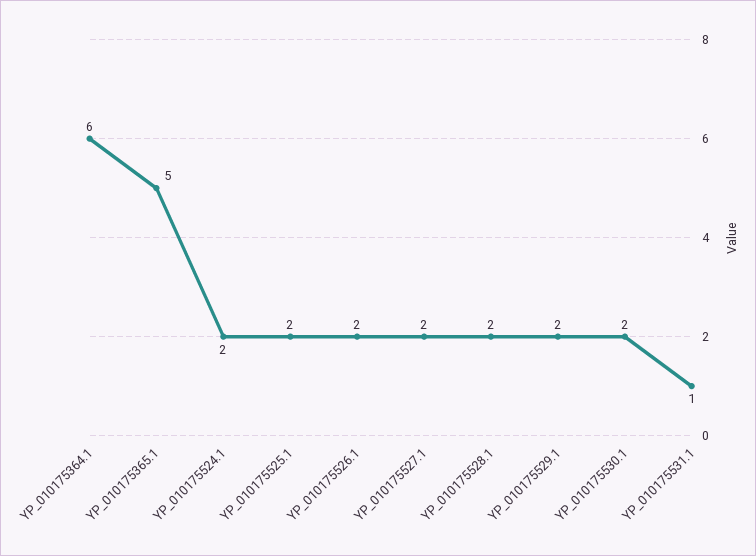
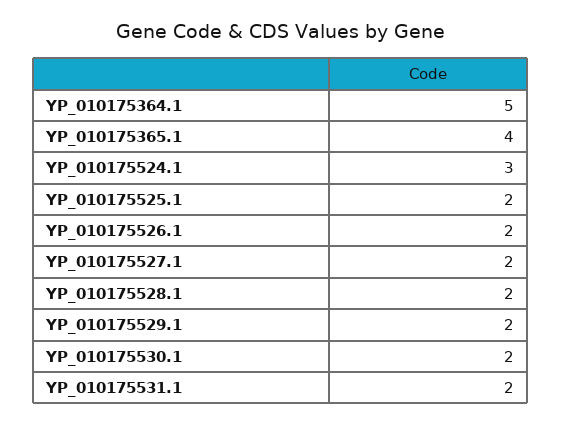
  {
-   "YP_010175364.1": 6,
+   "YP_010175364.1": 5,
-   "YP_010175365.1": 5,
+   "YP_010175365.1": 4,
-   "YP_010175524.1": 2,
+   "YP_010175524.1": 3,
    "YP_010175525.1": 2,
    "YP_010175526.1": 2,
    "YP_010175527.1": 2,
    "YP_010175528.1": 2,
    "YP_010175529.1": 2,
    "YP_010175530.1": 2,
-   "YP_010175531.1": 1
+   "YP_010175531.1": 2
  }

